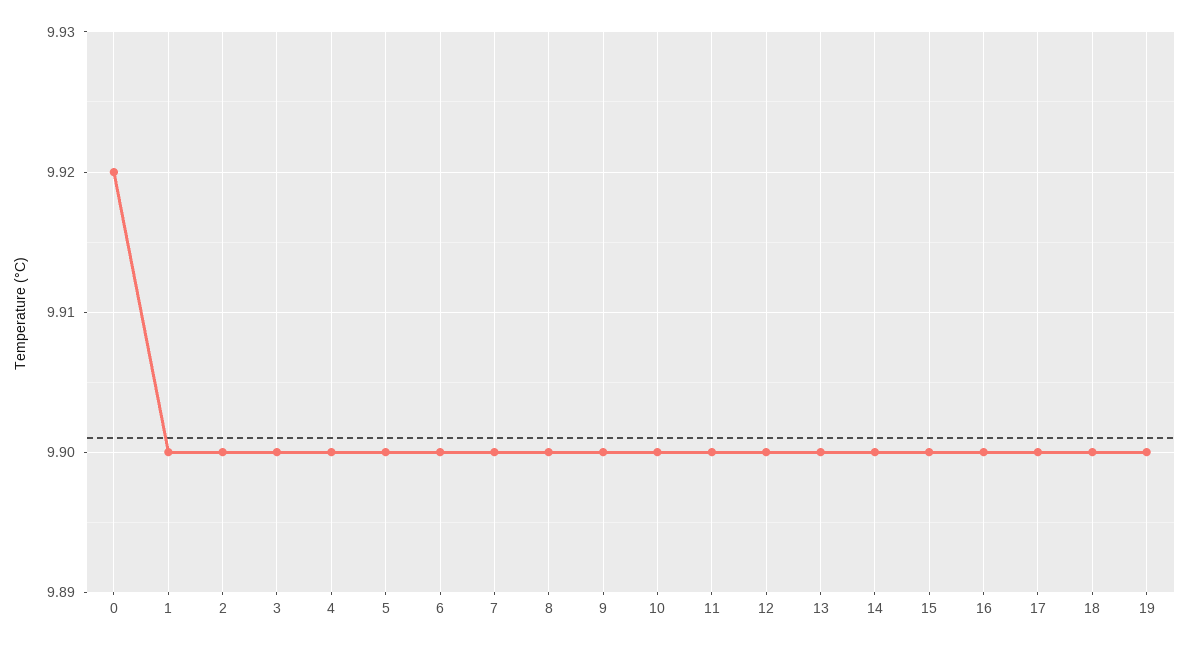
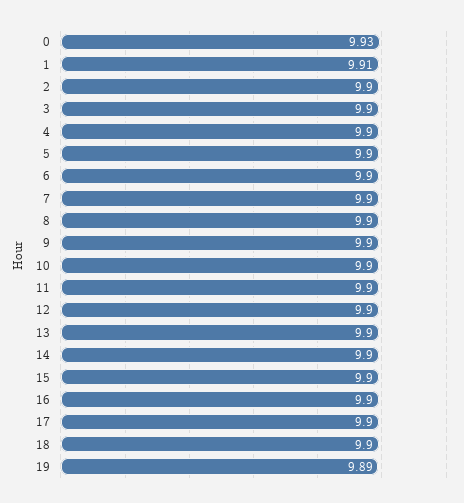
  {
-   "0": 9.92,
+   "0": 9.93,
-   "1": 9.9,
+   "1": 9.91,
    "2": 9.9,
    "3": 9.9,
    "4": 9.9,
    "5": 9.9,
    "6": 9.9,
    "7": 9.9,
    "8": 9.9,
    "9": 9.9,
    "10": 9.9,
    "11": 9.9,
    "12": 9.9,
    "13": 9.9,
    "14": 9.9,
    "15": 9.9,
    "16": 9.9,
    "17": 9.9,
    "18": 9.9,
-   "19": 9.9
+   "19": 9.89
  }

